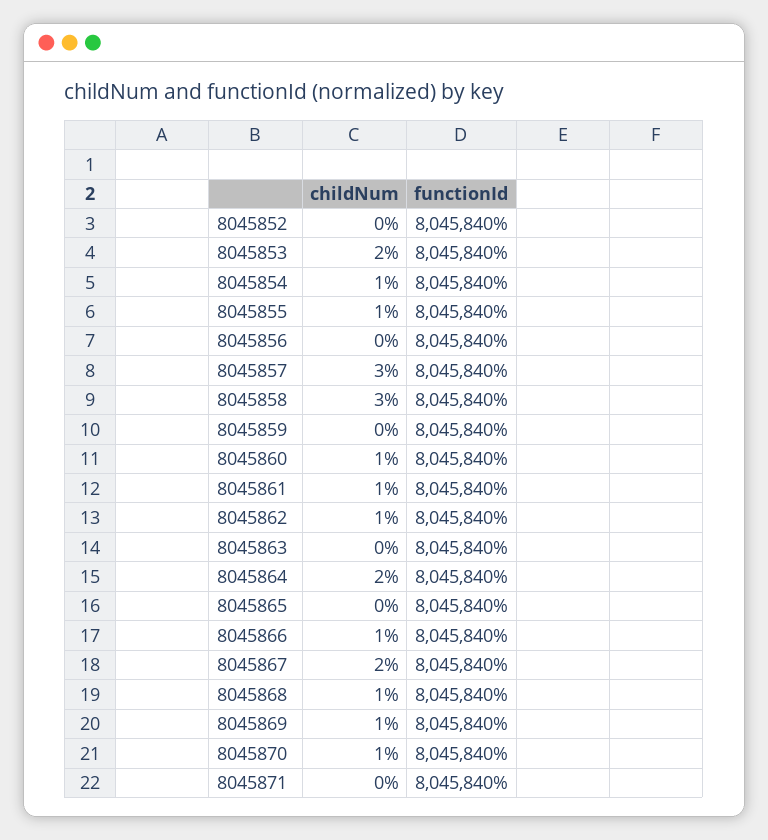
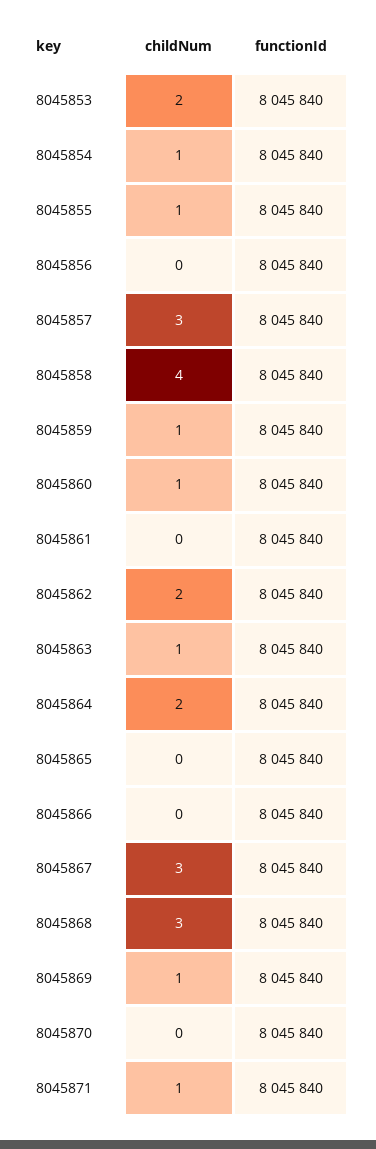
  {
    "childNum": {
-     "8045852": 0,
      "8045853": 2,
      "8045854": 1,
      "8045855": 1,
      "8045856": 0,
      "8045857": 3,
-     "8045858": 3,
+     "8045858": 4,
-     "8045859": 0,
+     "8045859": 1,
      "8045860": 1,
-     "8045861": 1,
+     "8045861": 0,
-     "8045862": 1,
+     "8045862": 2,
-     "8045863": 0,
+     "8045863": 1,
      "8045864": 2,
      "8045865": 0,
-     "8045866": 1,
+     "8045866": 0,
-     "8045867": 2,
+     "8045867": 3,
-     "8045868": 1,
+     "8045868": 3,
      "8045869": 1,
-     "8045870": 1,
+     "8045870": 0,
-     "8045871": 0
+     "8045871": 1
    },
    "functionId": {
-     "8045852": 8045840,
      "8045853": 8045840,
      "8045854": 8045840,
      "8045855": 8045840,
      "8045856": 8045840,
      "8045857": 8045840,
      "8045858": 8045840,
      "8045859": 8045840,
      "8045860": 8045840,
      "8045861": 8045840,
      "8045862": 8045840,
      "8045863": 8045840,
      "8045864": 8045840,
      "8045865": 8045840,
      "8045866": 8045840,
      "8045867": 8045840,
      "8045868": 8045840,
      "8045869": 8045840,
      "8045870": 8045840,
      "8045871": 8045840
    }
  }

